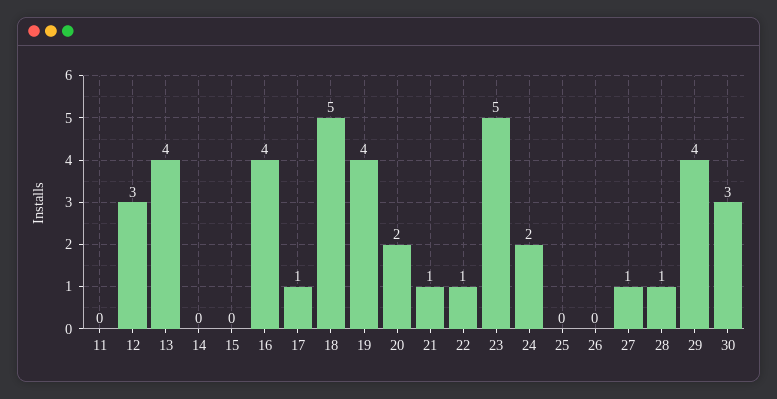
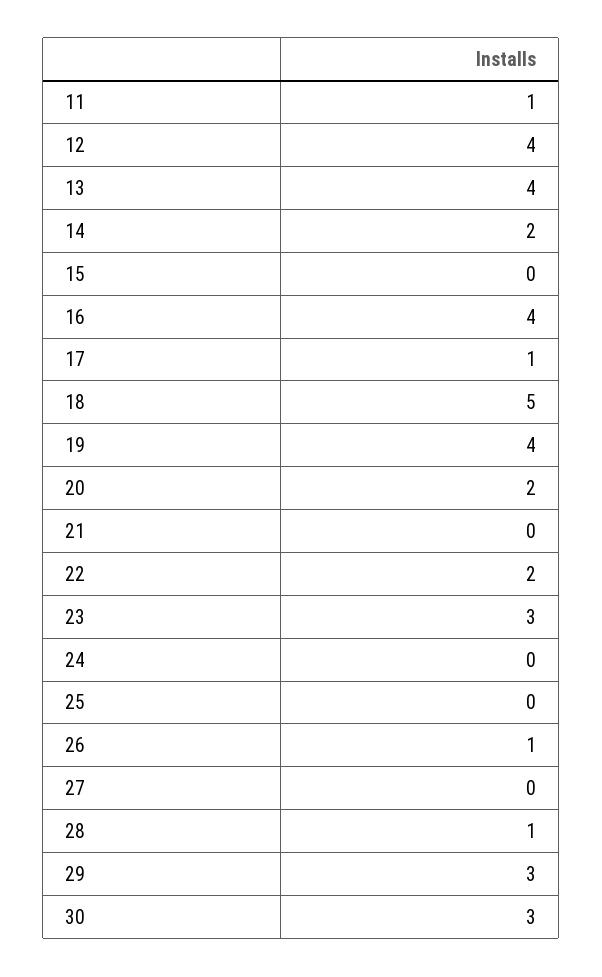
  {
-   "11": 0,
+   "11": 1,
-   "12": 3,
+   "12": 4,
    "13": 4,
-   "14": 0,
+   "14": 2,
    "15": 0,
    "16": 4,
    "17": 1,
    "18": 5,
    "19": 4,
    "20": 2,
-   "21": 1,
+   "21": 0,
-   "22": 1,
+   "22": 2,
-   "23": 5,
+   "23": 3,
-   "24": 2,
+   "24": 0,
    "25": 0,
-   "26": 0,
+   "26": 1,
-   "27": 1,
+   "27": 0,
    "28": 1,
-   "29": 4,
+   "29": 3,
    "30": 3
  }

